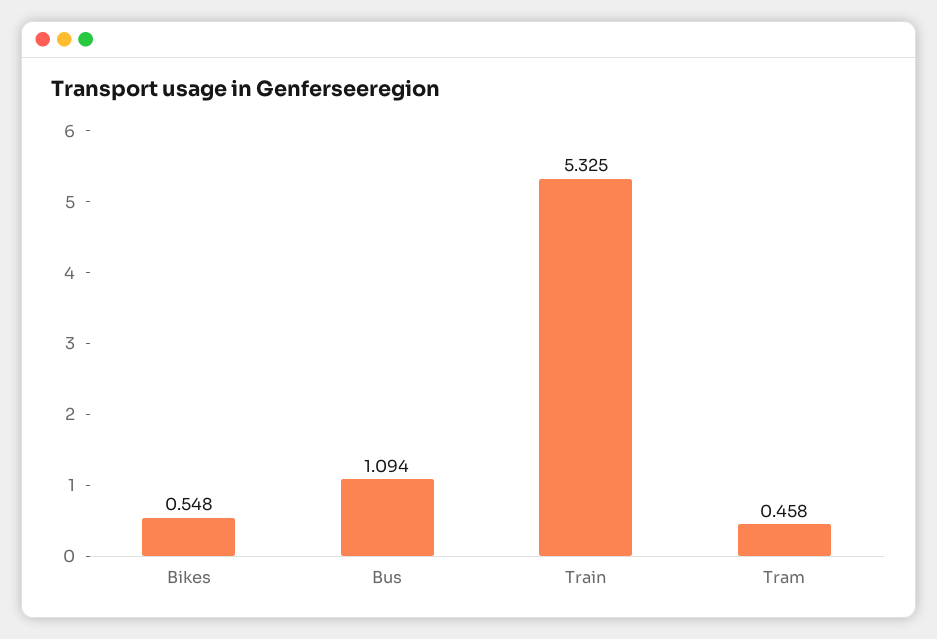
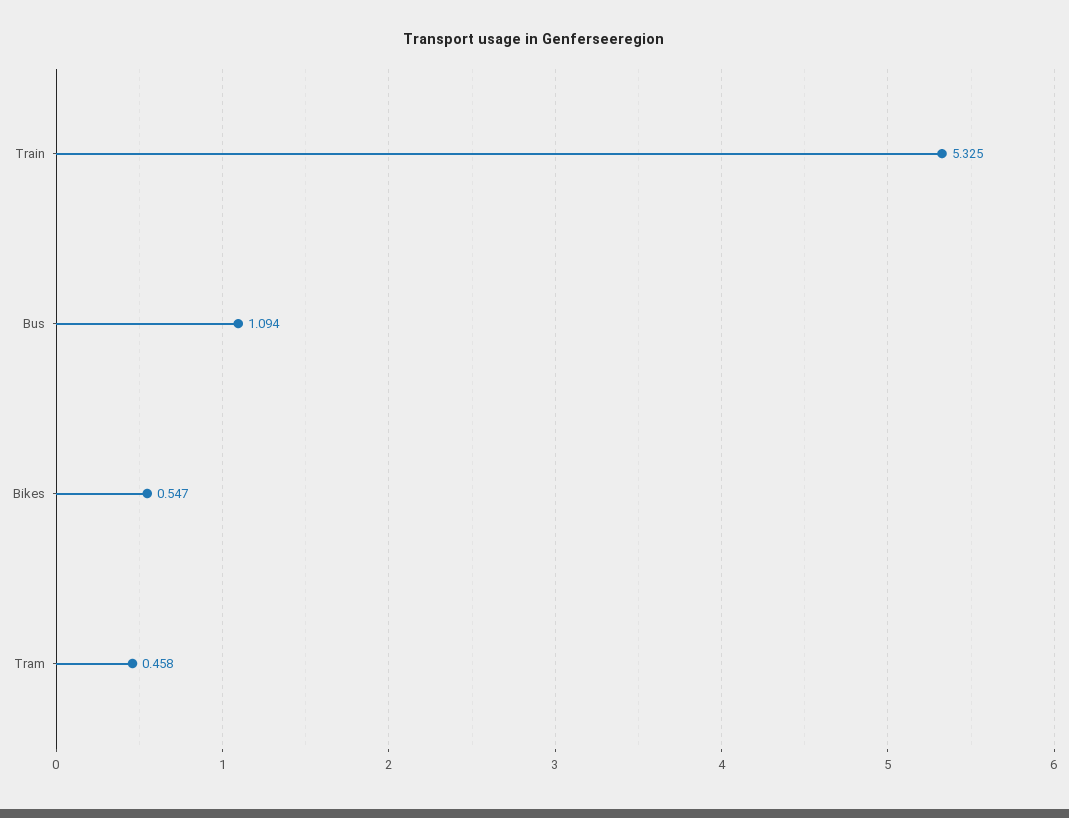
  {
-   "Bikes": 0.548,
+   "Bikes": 0.547,
    "Bus": 1.094,
    "Train": 5.325,
    "Tram": 0.458
  }

